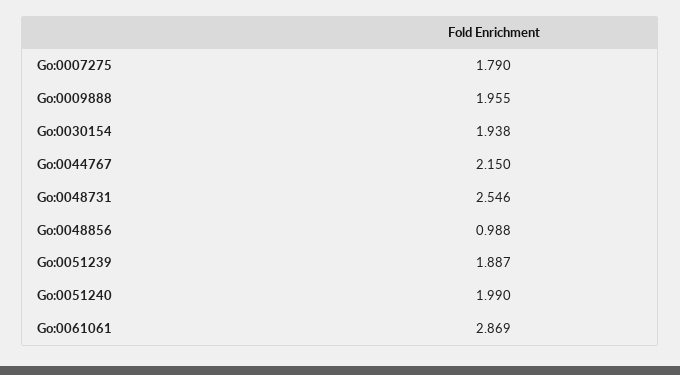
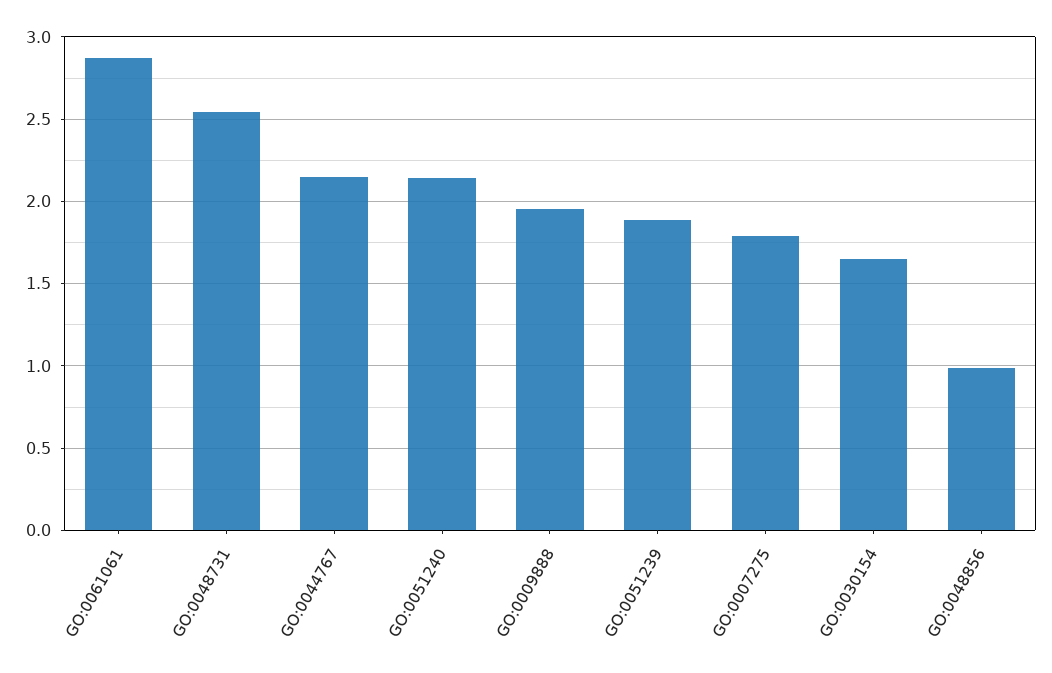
  {
    "Go:0007275": 1.79,
    "Go:0009888": 1.955,
-   "Go:0030154": 1.938,
+   "Go:0030154": 1.65,
    "Go:0044767": 2.15,
    "Go:0048731": 2.546,
    "Go:0048856": 0.988,
    "Go:0051239": 1.887,
-   "Go:0051240": 1.99,
+   "Go:0051240": 2.15,
    "Go:0061061": 2.869
  }

